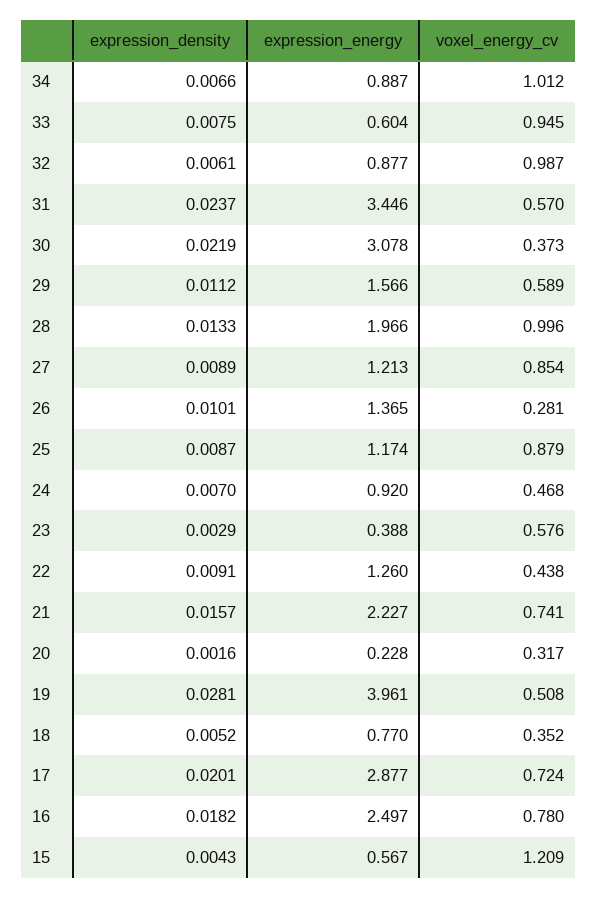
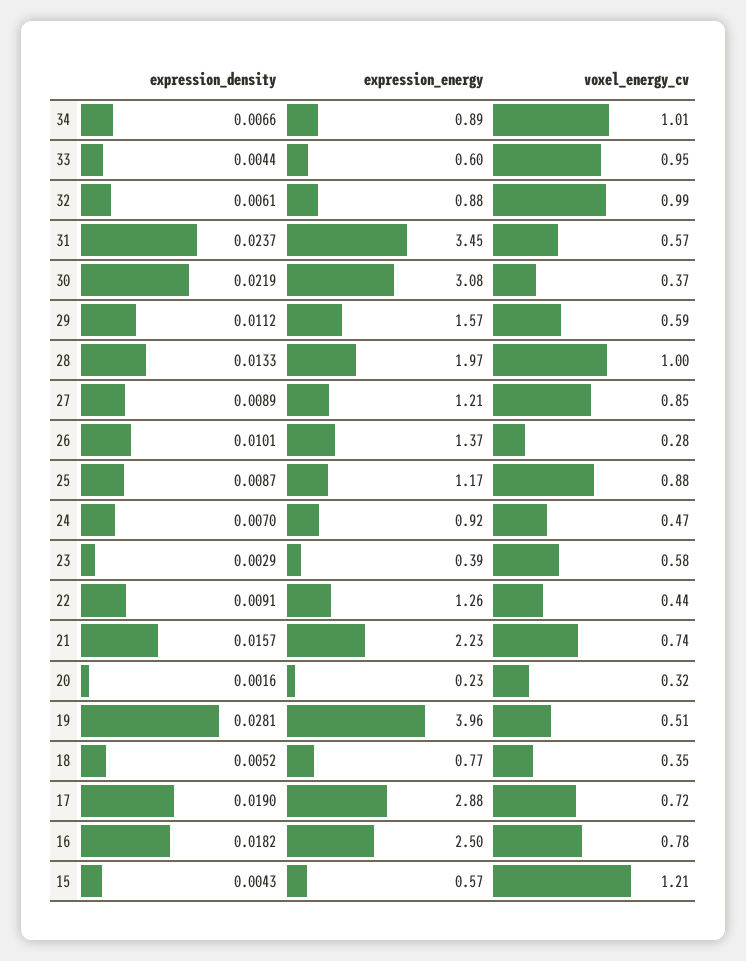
  {
    "expression_density": {
      "34": 0.0066,
-     "33": 0.0075,
+     "33": 0.0044,
      "32": 0.0061,
      "31": 0.0237,
      "30": 0.0219,
      "29": 0.0112,
      "28": 0.0133,
      "27": 0.0089,
      "26": 0.0101,
      "25": 0.0087,
      "24": 0.007,
      "23": 0.0029,
      "22": 0.0091,
      "21": 0.0157,
      "20": 0.0016,
      "19": 0.0281,
      "18": 0.0052,
-     "17": 0.0201,
+     "17": 0.019,
      "16": 0.0182,
      "15": 0.0043
    },
    "expression_energy": {
      "34": 0.887,
      "33": 0.604,
      "32": 0.877,
      "31": 3.446,
      "30": 3.078,
      "29": 1.566,
      "28": 1.966,
      "27": 1.213,
      "26": 1.365,
      "25": 1.174,
      "24": 0.92,
      "23": 0.388,
      "22": 1.26,
      "21": 2.227,
      "20": 0.228,
      "19": 3.961,
      "18": 0.77,
      "17": 2.877,
      "16": 2.497,
      "15": 0.567
    },
    "voxel_energy_cv": {
      "34": 1.012,
      "33": 0.945,
      "32": 0.987,
      "31": 0.57,
      "30": 0.373,
      "29": 0.589,
      "28": 0.996,
      "27": 0.854,
      "26": 0.281,
      "25": 0.879,
      "24": 0.468,
      "23": 0.576,
      "22": 0.438,
      "21": 0.741,
      "20": 0.317,
      "19": 0.508,
      "18": 0.352,
      "17": 0.724,
      "16": 0.78,
      "15": 1.209
    }
  }

